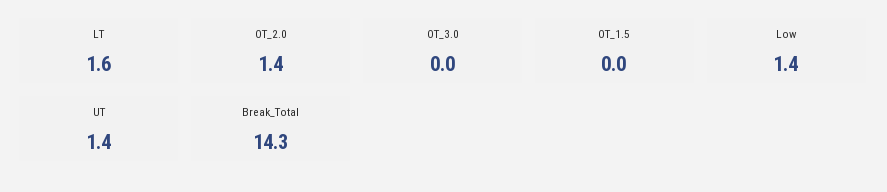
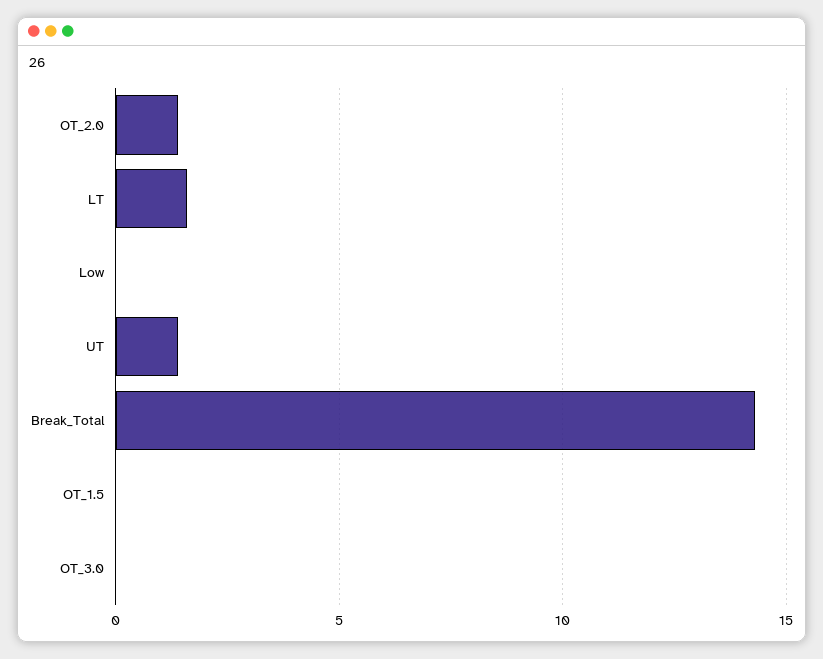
  {
    "LT": 1.6,
    "OT_2.0": 1.4,
    "OT_3.0": 0,
    "OT_1.5": 0,
-   "Low": 1.4,
+   "Low": 0,
    "UT": 1.4,
    "Break_Total": 14.3
  }

